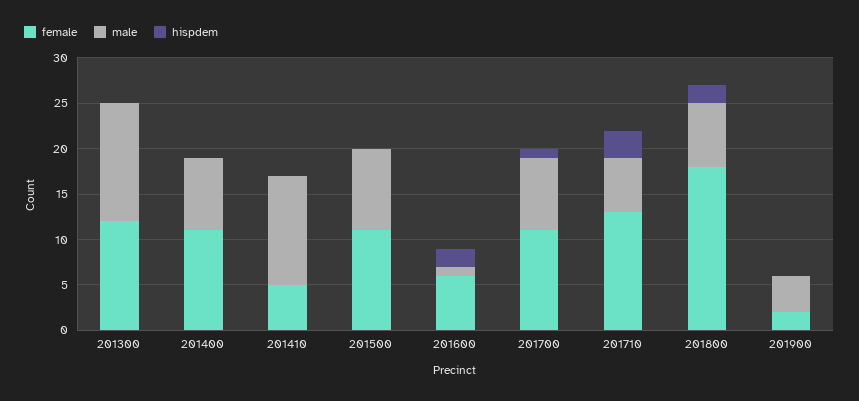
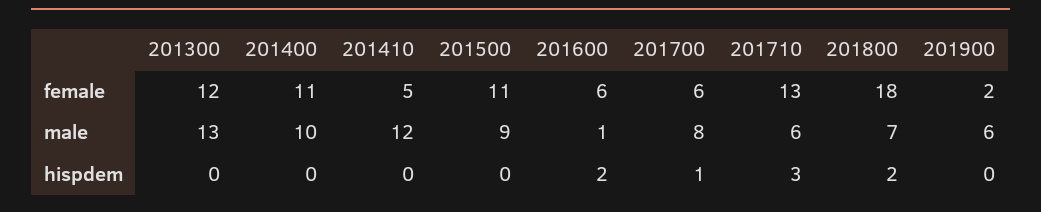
  {
    "female": {
      "201300": 12,
      "201400": 11,
      "201410": 5,
      "201500": 11,
      "201600": 6,
-     "201700": 11,
+     "201700": 6,
      "201710": 13,
      "201800": 18,
      "201900": 2
    },
    "male": {
      "201300": 13,
-     "201400": 8,
+     "201400": 10,
      "201410": 12,
      "201500": 9,
      "201600": 1,
      "201700": 8,
      "201710": 6,
      "201800": 7,
-     "201900": 4
+     "201900": 6
    },
    "hispdem": {
      "201300": 0,
      "201400": 0,
      "201410": 0,
      "201500": 0,
      "201600": 2,
      "201700": 1,
      "201710": 3,
      "201800": 2,
      "201900": 0
    }
  }

